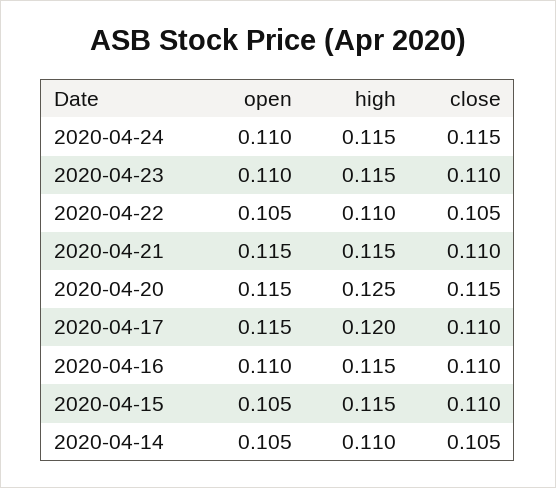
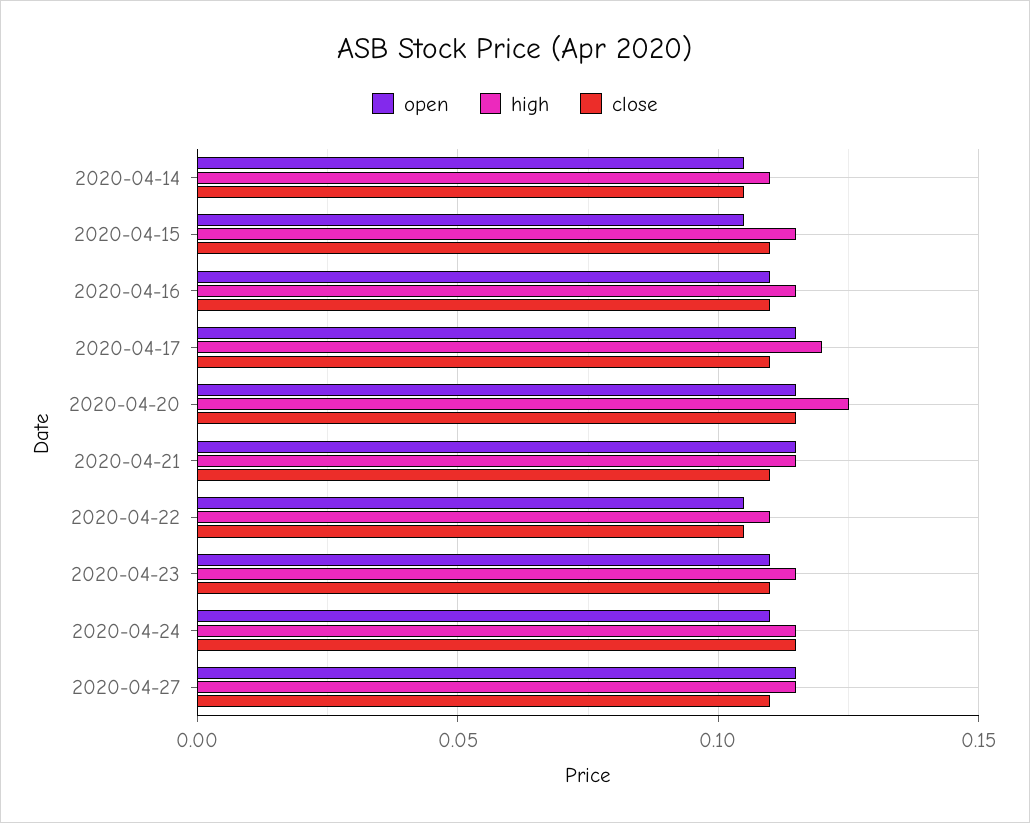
  {
    "open": {
      "2020-04-24": 0.11,
      "2020-04-23": 0.11,
      "2020-04-22": 0.105,
      "2020-04-21": 0.115,
      "2020-04-20": 0.115,
      "2020-04-17": 0.115,
      "2020-04-16": 0.11,
      "2020-04-15": 0.105,
-     "2020-04-14": 0.105
+     "2020-04-14": 0.105,
+     "2020-04-27": 0.115
    },
    "high": {
      "2020-04-24": 0.115,
      "2020-04-23": 0.115,
      "2020-04-22": 0.11,
      "2020-04-21": 0.115,
      "2020-04-20": 0.125,
      "2020-04-17": 0.12,
      "2020-04-16": 0.115,
      "2020-04-15": 0.115,
-     "2020-04-14": 0.11
+     "2020-04-14": 0.11,
+     "2020-04-27": 0.115
    },
    "close": {
      "2020-04-24": 0.115,
      "2020-04-23": 0.11,
      "2020-04-22": 0.105,
      "2020-04-21": 0.11,
      "2020-04-20": 0.115,
      "2020-04-17": 0.11,
      "2020-04-16": 0.11,
      "2020-04-15": 0.11,
-     "2020-04-14": 0.105
+     "2020-04-14": 0.105,
+     "2020-04-27": 0.11
    }
  }

